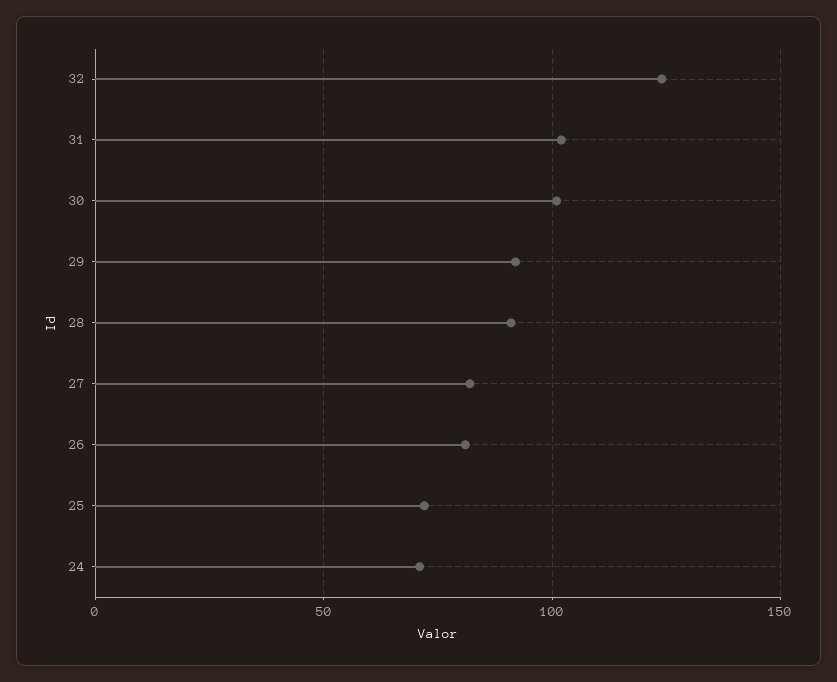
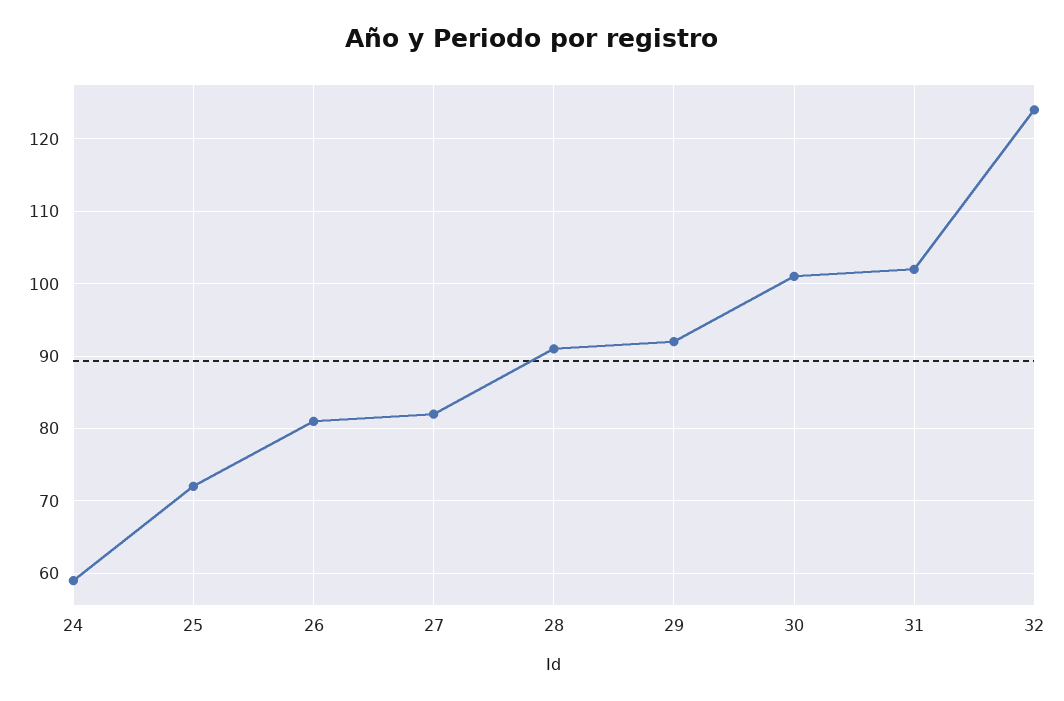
  {
    "32": 124,
    "31": 102,
    "30": 101,
    "29": 92,
    "28": 91,
    "27": 82,
    "26": 81,
    "25": 72,
-   "24": 70
+   "24": 59
  }

